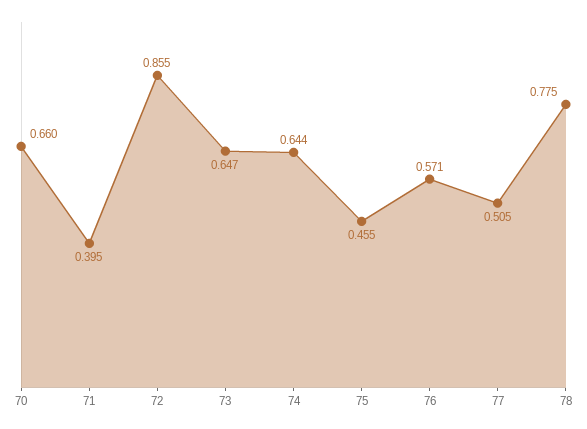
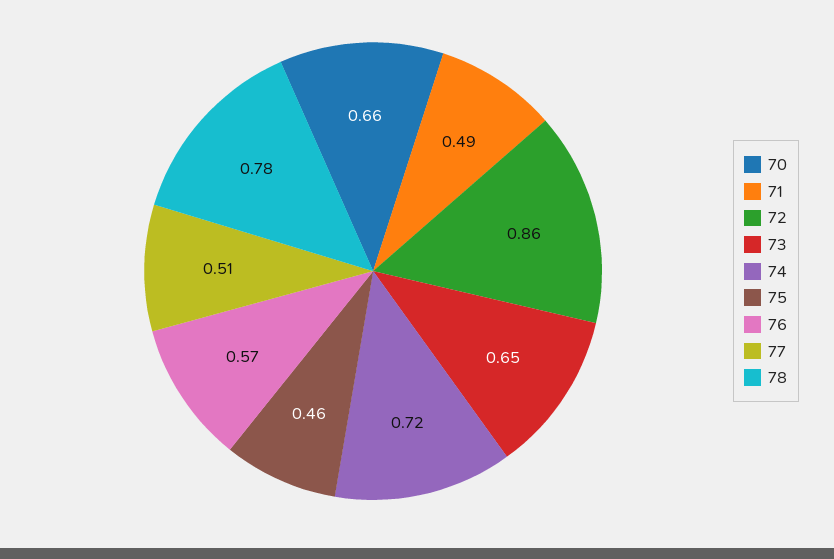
  {
    "70": 0.66,
-   "71": 0.395,
+   "71": 0.49,
    "72": 0.855,
    "73": 0.647,
-   "74": 0.644,
+   "74": 0.72,
    "75": 0.455,
    "76": 0.571,
    "77": 0.505,
    "78": 0.775
  }

